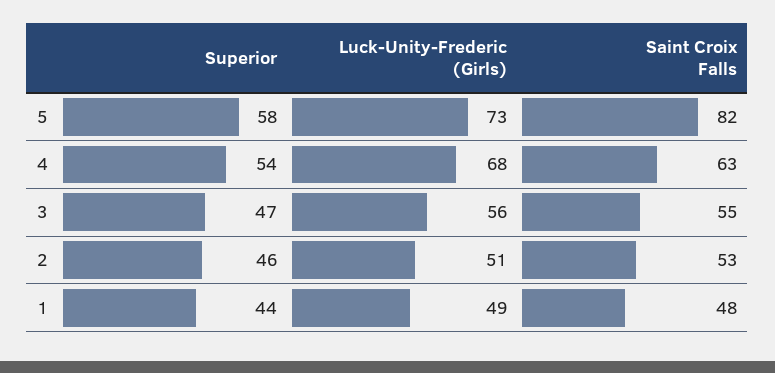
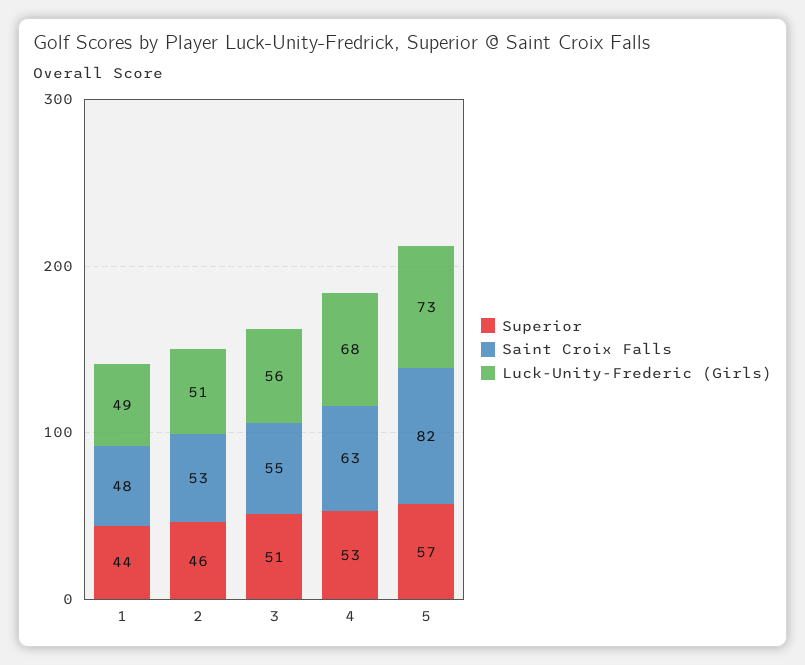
  {
    "Superior": {
-     "5": 58,
+     "5": 57,
-     "4": 54,
+     "4": 53,
-     "3": 47,
+     "3": 51,
      "2": 46,
      "1": 44
    },
    "Luck-Unity-Frederic (Girls)": {
      "5": 73,
      "4": 68,
      "3": 56,
      "2": 51,
      "1": 49
    },
    "Saint Croix Falls": {
      "5": 82,
      "4": 63,
      "3": 55,
      "2": 53,
      "1": 48
    }
  }

